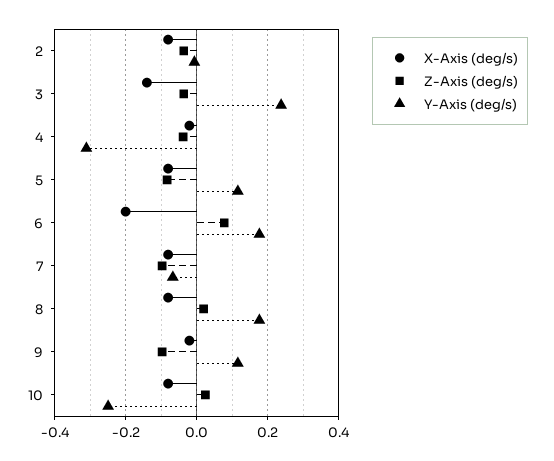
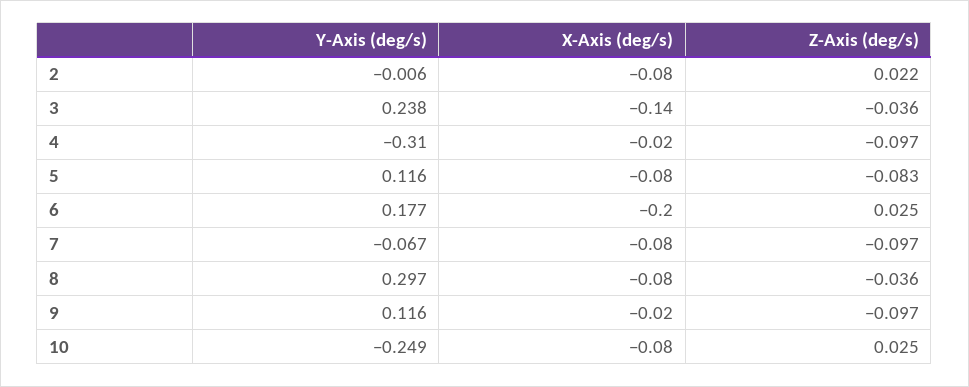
  {
    "X-Axis (deg/s)": {
      "2": -0.08,
      "3": -0.14,
      "4": -0.02,
      "5": -0.08,
      "6": -0.2,
      "7": -0.08,
      "8": -0.08,
      "9": -0.02,
      "10": -0.08
    },
    "Z-Axis (deg/s)": {
-     "2": -0.04,
+     "2": 0.022,
      "3": -0.036,
-     "4": -0.04,
+     "4": -0.097,
      "5": -0.083,
-     "6": 0.08,
+     "6": 0.025,
      "7": -0.097,
-     "8": 0.02,
+     "8": -0.036,
      "9": -0.097,
      "10": 0.025
    },
    "Y-Axis (deg/s)": {
      "2": -0.006,
      "3": 0.238,
      "4": -0.31,
      "5": 0.116,
      "6": 0.177,
      "7": -0.067,
-     "8": 0.18,
+     "8": 0.297,
      "9": 0.116,
      "10": -0.249
    }
  }

